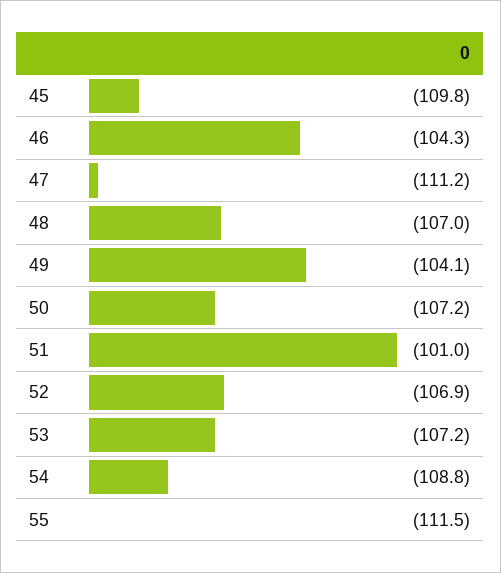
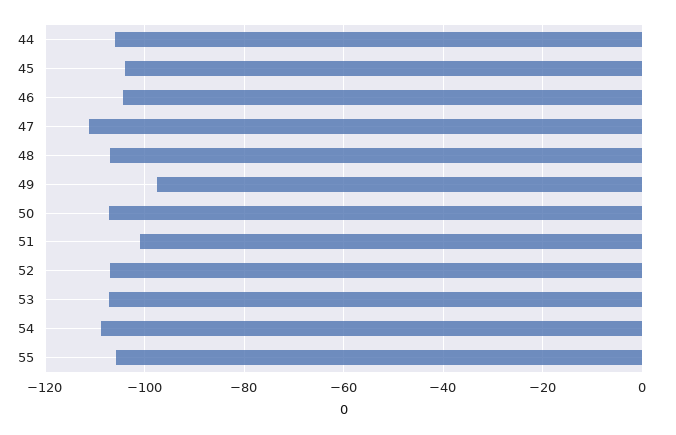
  {
-   "45": -109.8,
+   "45": -104,
    "46": -104.3,
    "47": -111.2,
    "48": -107,
-   "49": -104.1,
+   "49": -98,
    "50": -107.2,
    "51": -101,
    "52": -106.9,
    "53": -107.2,
    "54": -108.8,
-   "55": -111.5
+   "55": -106,
+   "44": -106
  }

